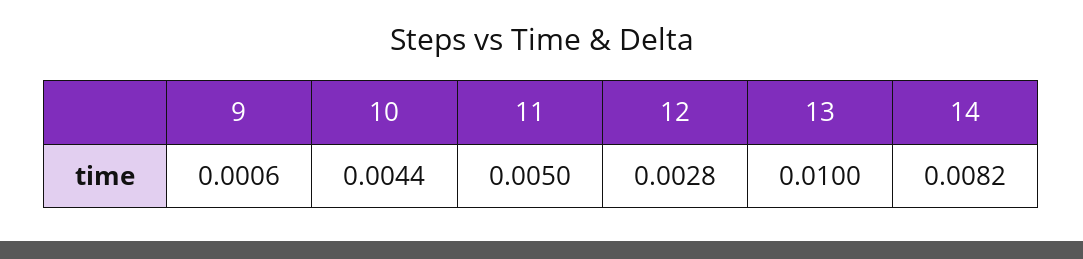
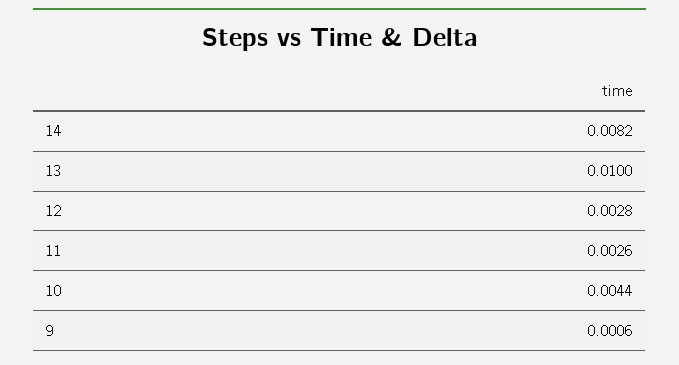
  {
    "9": 0.0006,
    "10": 0.0044,
-   "11": 0.005,
+   "11": 0.0026,
    "12": 0.0028,
    "13": 0.01,
    "14": 0.0082
  }

